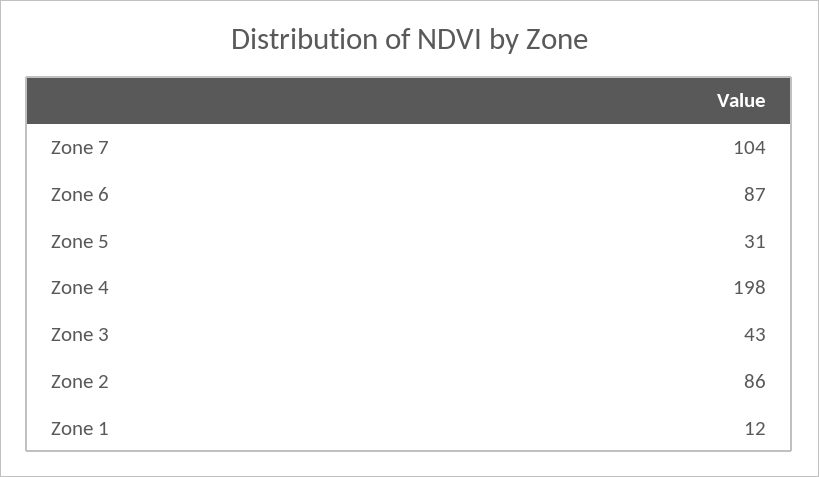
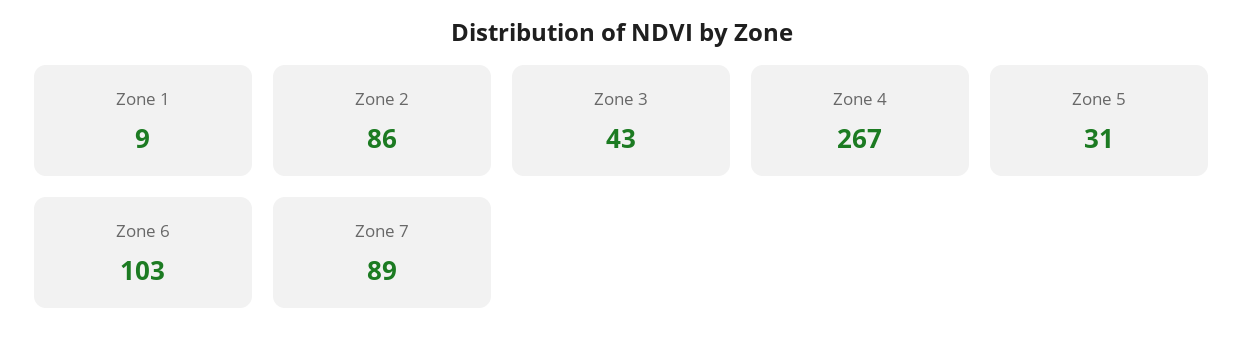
  {
-   "Zone 7": 104,
+   "Zone 7": 89,
-   "Zone 6": 87,
+   "Zone 6": 103,
    "Zone 5": 31,
-   "Zone 4": 198,
+   "Zone 4": 267,
    "Zone 3": 43,
    "Zone 2": 86,
-   "Zone 1": 12
+   "Zone 1": 9
  }

